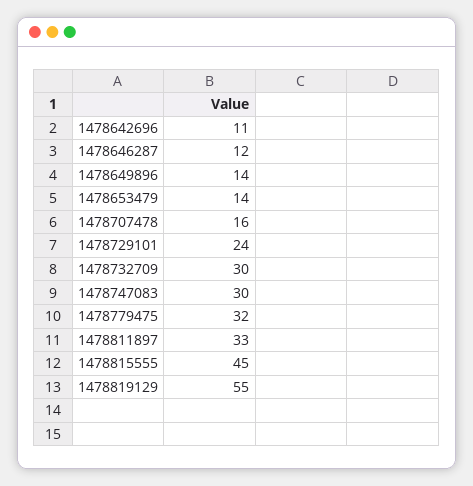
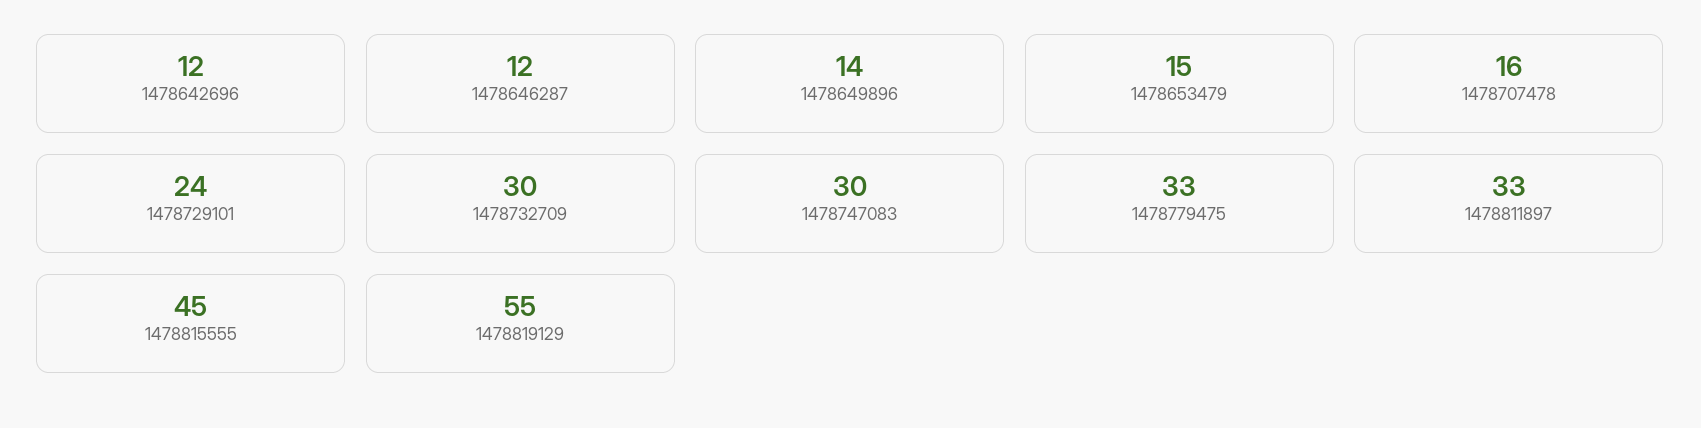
  {
-   "1478642696": 11,
+   "1478642696": 12,
    "1478646287": 12,
    "1478649896": 14,
-   "1478653479": 14,
+   "1478653479": 15,
    "1478707478": 16,
    "1478729101": 24,
    "1478732709": 30,
    "1478747083": 30,
-   "1478779475": 32,
+   "1478779475": 33,
    "1478811897": 33,
    "1478815555": 45,
    "1478819129": 55
  }

